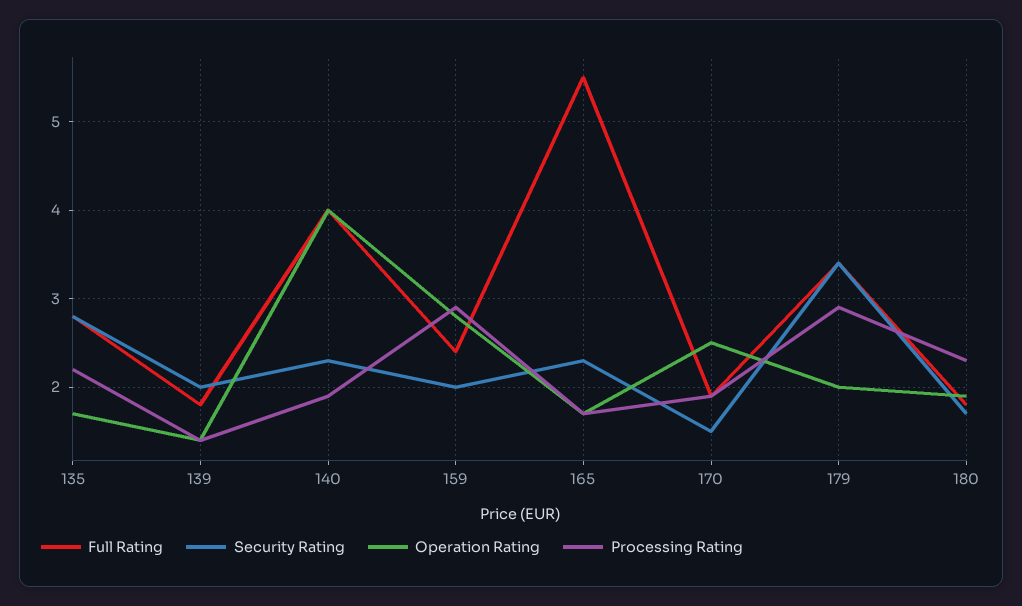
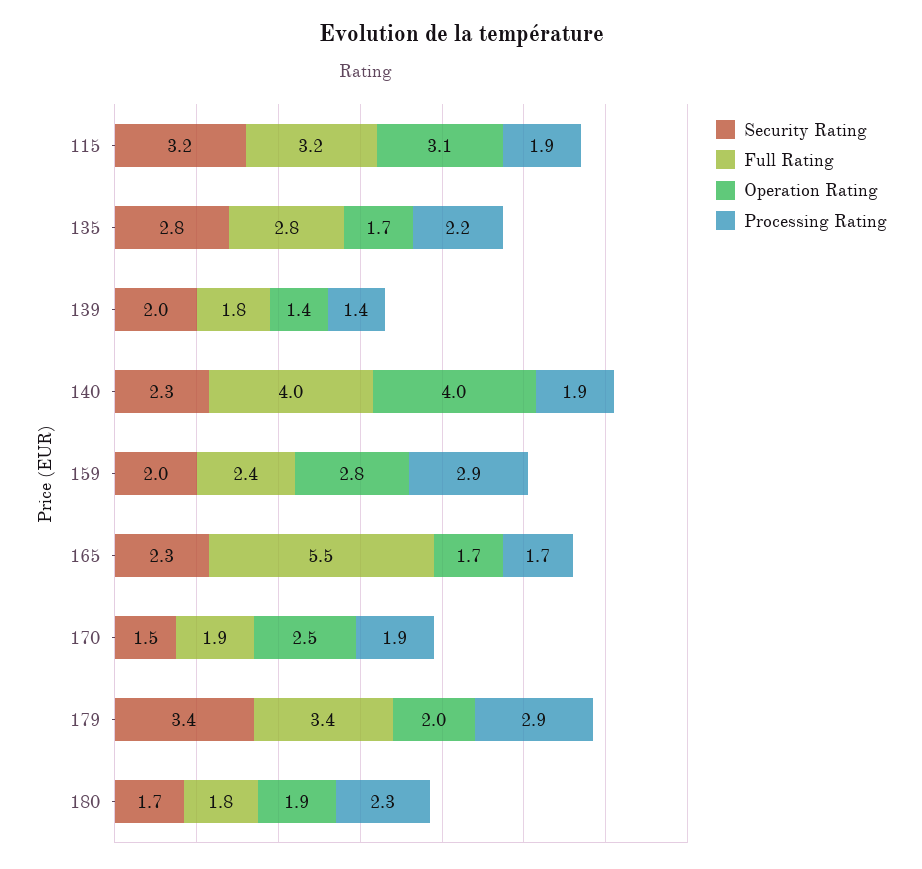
  {
    "Full Rating": {
      "135": 2.8,
      "139": 1.8,
      "140": 4,
      "159": 2.4,
      "165": 5.5,
      "170": 1.9,
      "179": 3.4,
-     "180": 1.8
+     "180": 1.8,
+     "115": 3.2
    },
    "Security Rating": {
      "135": 2.8,
      "139": 2,
      "140": 2.3,
      "159": 2,
      "165": 2.3,
      "170": 1.5,
      "179": 3.4,
-     "180": 1.7
+     "180": 1.7,
+     "115": 3.2
    },
    "Operation Rating": {
      "135": 1.7,
      "139": 1.4,
      "140": 4,
      "159": 2.8,
      "165": 1.7,
      "170": 2.5,
      "179": 2,
-     "180": 1.9
+     "180": 1.9,
+     "115": 3.1
    },
    "Processing Rating": {
      "135": 2.2,
      "139": 1.4,
      "140": 1.9,
      "159": 2.9,
      "165": 1.7,
      "170": 1.9,
      "179": 2.9,
-     "180": 2.3
+     "180": 2.3,
+     "115": 1.9
    }
  }

